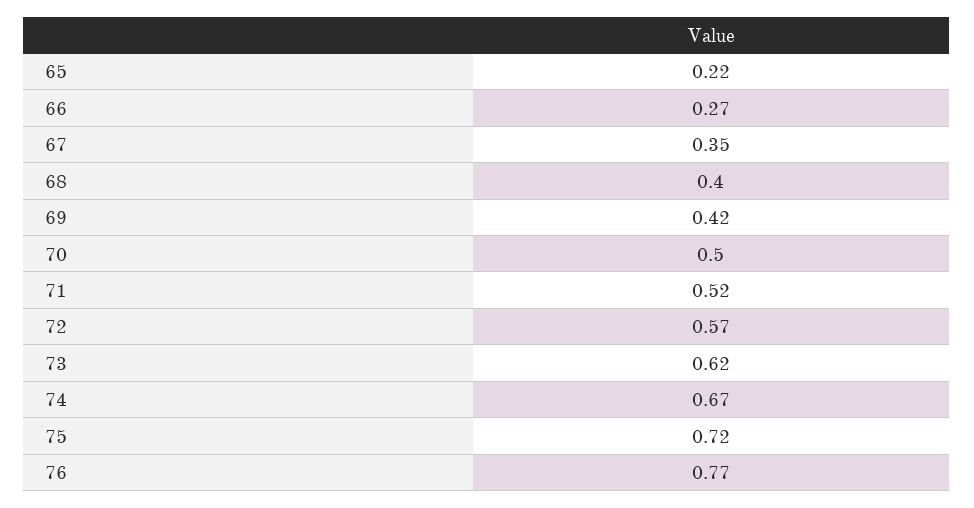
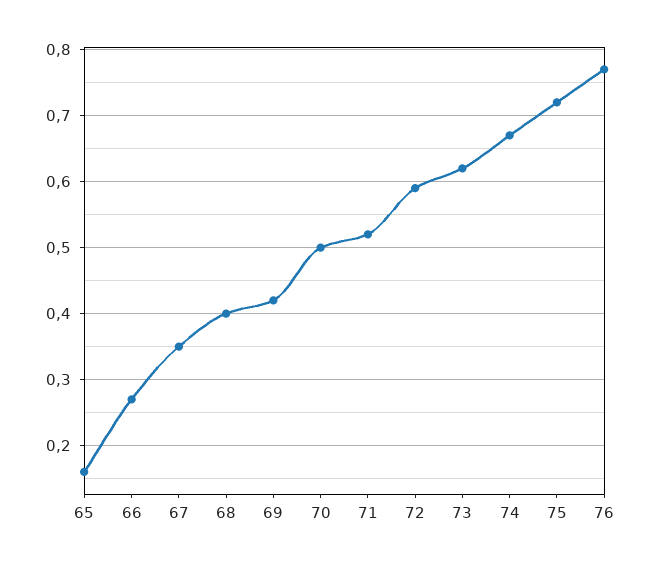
  {
-   "65": 0.22,
+   "65": 0.16,
    "66": 0.27,
    "67": 0.35,
    "68": 0.4,
    "69": 0.42,
    "70": 0.5,
    "71": 0.52,
-   "72": 0.57,
+   "72": 0.59,
    "73": 0.62,
    "74": 0.67,
    "75": 0.72,
    "76": 0.77
  }

